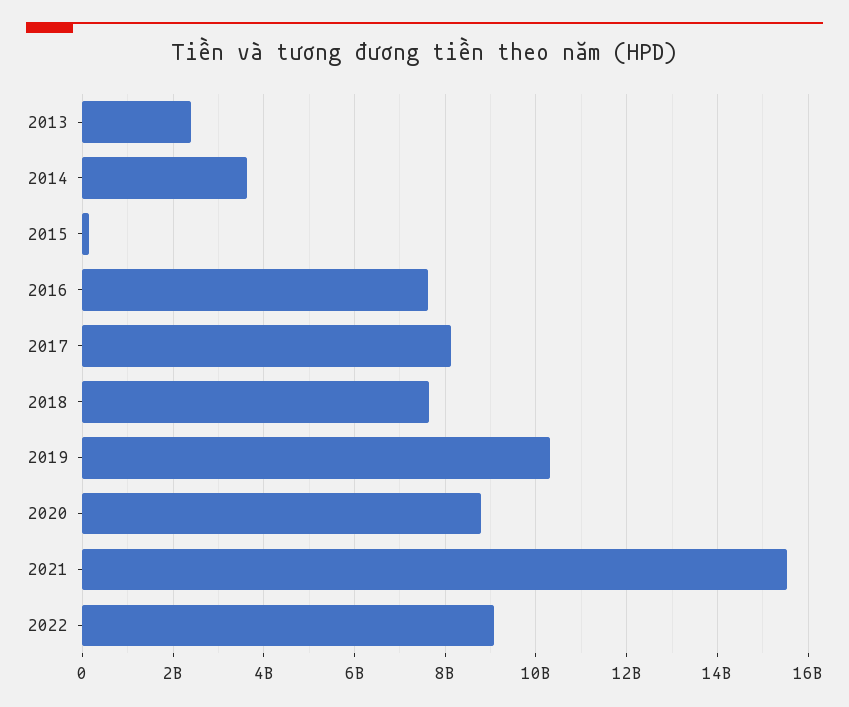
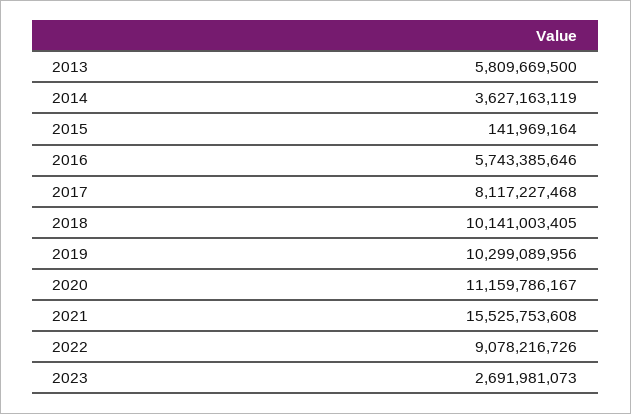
  {
-   "2013": 2400000000,
+   "2013": 5809669500,
    "2014": 3627163119,
    "2015": 141969164,
-   "2016": 7600000000,
+   "2016": 5743385646,
    "2017": 8117227468,
-   "2018": 7600000000,
+   "2018": 10141003405,
    "2019": 10299089956,
-   "2020": 8800000000,
+   "2020": 11159786167,
    "2021": 15525753608,
-   "2022": 9078216726
+   "2022": 9078216726,
+   "2023": 2691981073
  }

